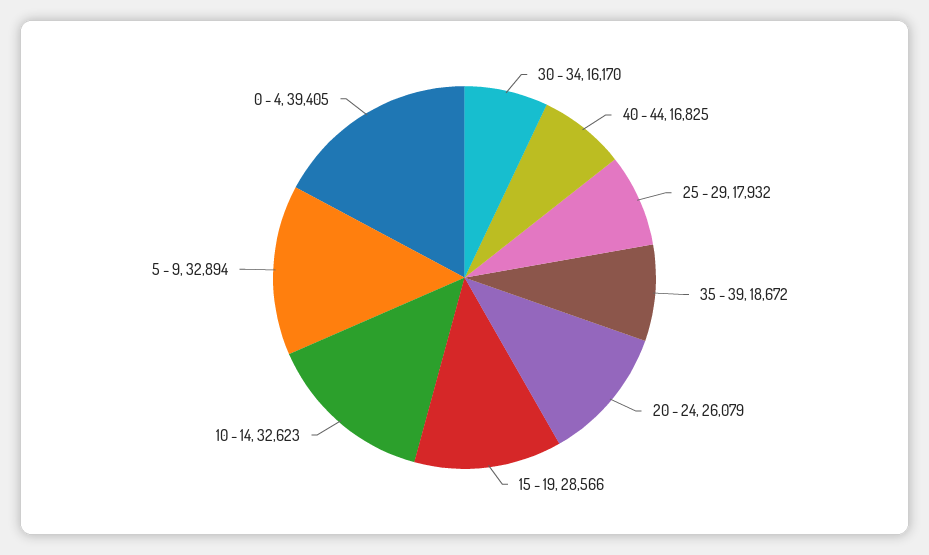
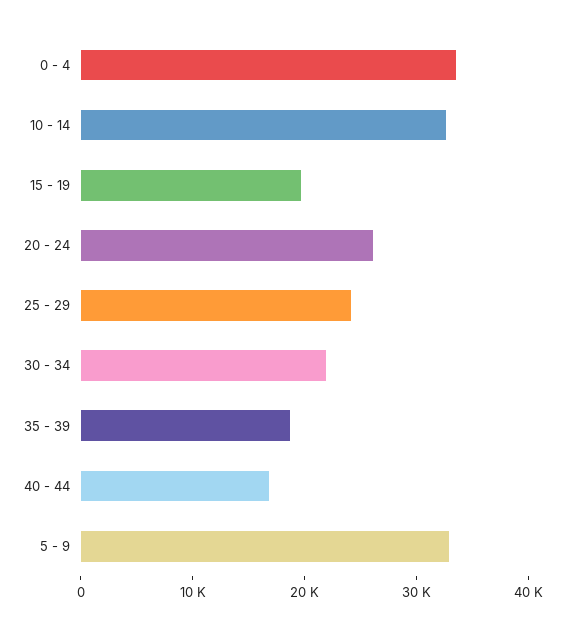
  {
-   "30 - 34": 16170,
+   "30 - 34": 22000,
    "40 - 44": 16825,
-   "25 - 29": 17932,
+   "25 - 29": 24000,
    "35 - 39": 18672,
    "20 - 24": 26079,
-   "15 - 19": 28566,
+   "15 - 19": 20000,
    "10 - 14": 32623,
    "5 - 9": 32894,
-   "0 - 4": 39405
+   "0 - 4": 34000
  }

